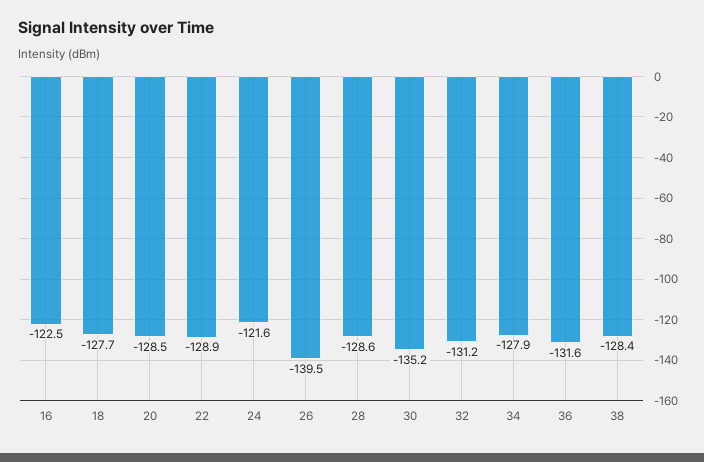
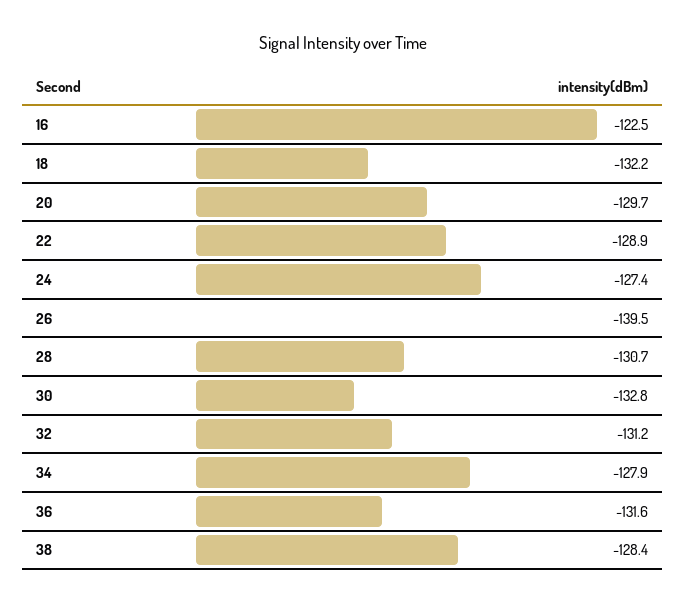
  {
    "16": -122.5,
-   "18": -127.7,
+   "18": -132.2,
-   "20": -128.5,
+   "20": -129.7,
    "22": -128.9,
-   "24": -121.6,
+   "24": -127.4,
    "26": -139.5,
-   "28": -128.6,
+   "28": -130.7,
-   "30": -135.2,
+   "30": -132.8,
    "32": -131.2,
    "34": -127.9,
    "36": -131.6,
    "38": -128.4
  }

